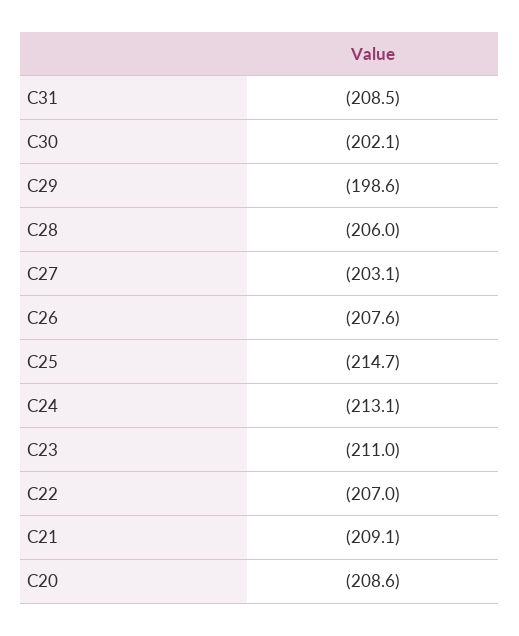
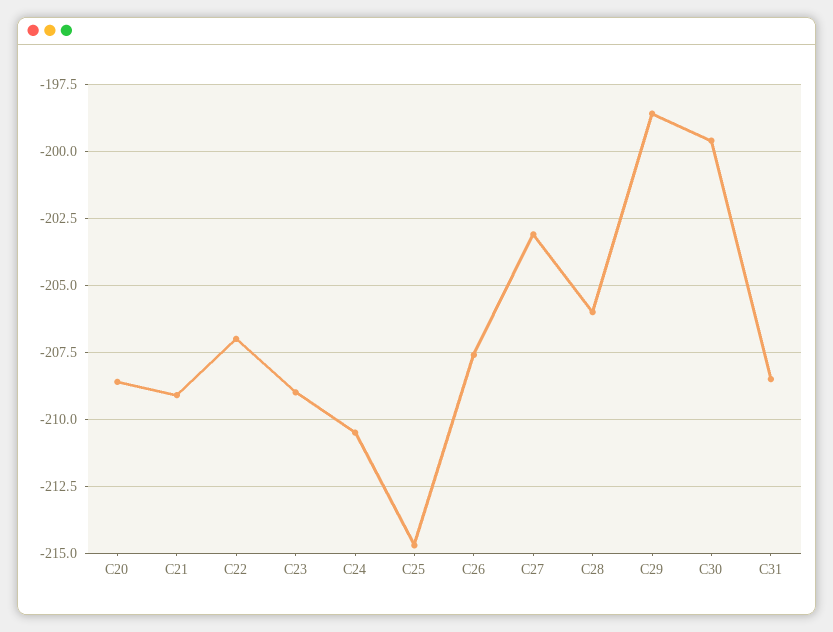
  {
    "C31": -208.5,
-   "C30": -202.1,
+   "C30": -199.5,
    "C29": -198.6,
    "C28": -206,
    "C27": -203.1,
    "C26": -207.6,
    "C25": -214.7,
-   "C24": -213.1,
+   "C24": -210.5,
-   "C23": -211,
+   "C23": -209,
    "C22": -207,
    "C21": -209.1,
    "C20": -208.6
  }

